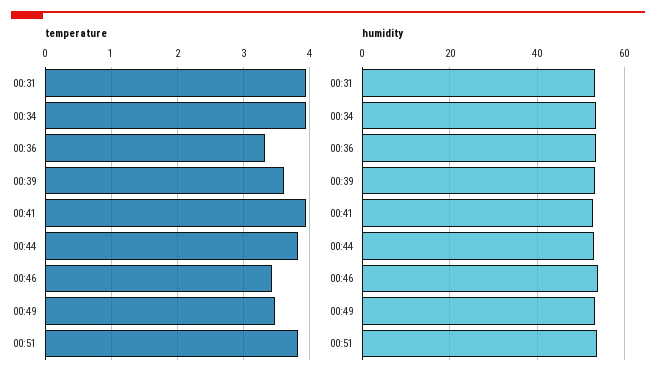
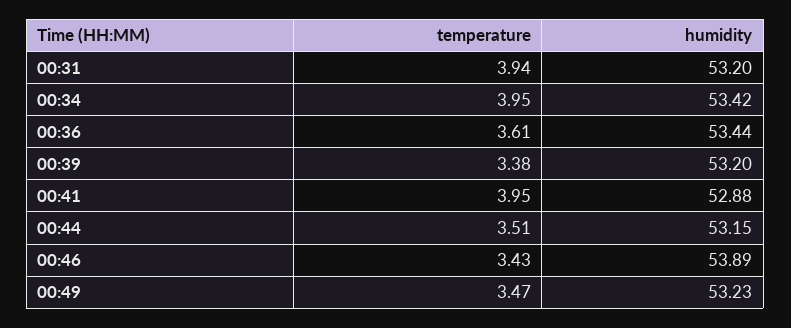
  {
    "temperature": {
      "00:31": 3.94,
      "00:34": 3.95,
-     "00:36": 3.3,
+     "00:36": 3.61,
-     "00:39": 3.6,
+     "00:39": 3.38,
      "00:41": 3.95,
-     "00:44": 3.8,
+     "00:44": 3.51,
      "00:46": 3.43,
-     "00:49": 3.47,
+     "00:49": 3.47
-     "00:51": 3.8
    },
    "humidity": {
      "00:31": 53.2,
      "00:34": 53.42,
      "00:36": 53.44,
      "00:39": 53.2,
      "00:41": 52.88,
      "00:44": 53.15,
      "00:46": 53.89,
-     "00:49": 53.23,
+     "00:49": 53.23
-     "00:51": 54
    }
  }

